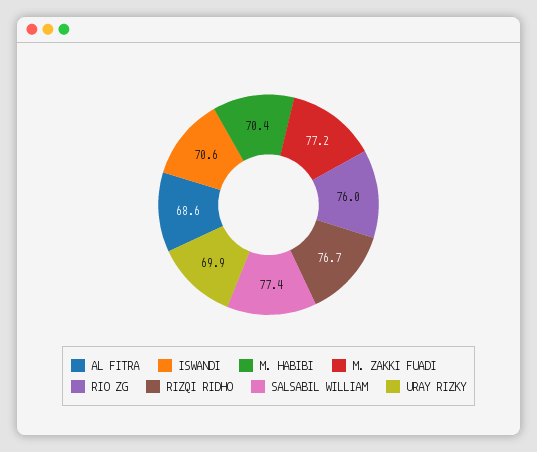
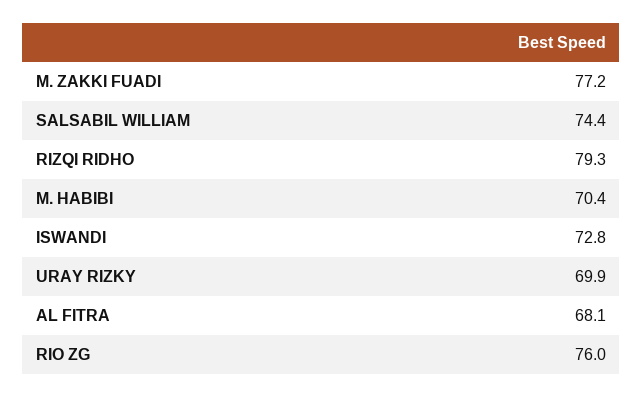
  {
-   "AL FITRA": 68.6,
+   "AL FITRA": 68.1,
-   "ISWANDI": 70.6,
+   "ISWANDI": 72.8,
    "M. HABIBI": 70.4,
    "M. ZAKKI FUADI": 77.2,
    "RIO ZG": 76,
-   "RIZQI RIDHO": 76.7,
+   "RIZQI RIDHO": 79.3,
-   "SALSABIL WILLIAM": 77.4,
+   "SALSABIL WILLIAM": 74.4,
    "URAY RIZKY": 69.9
  }

